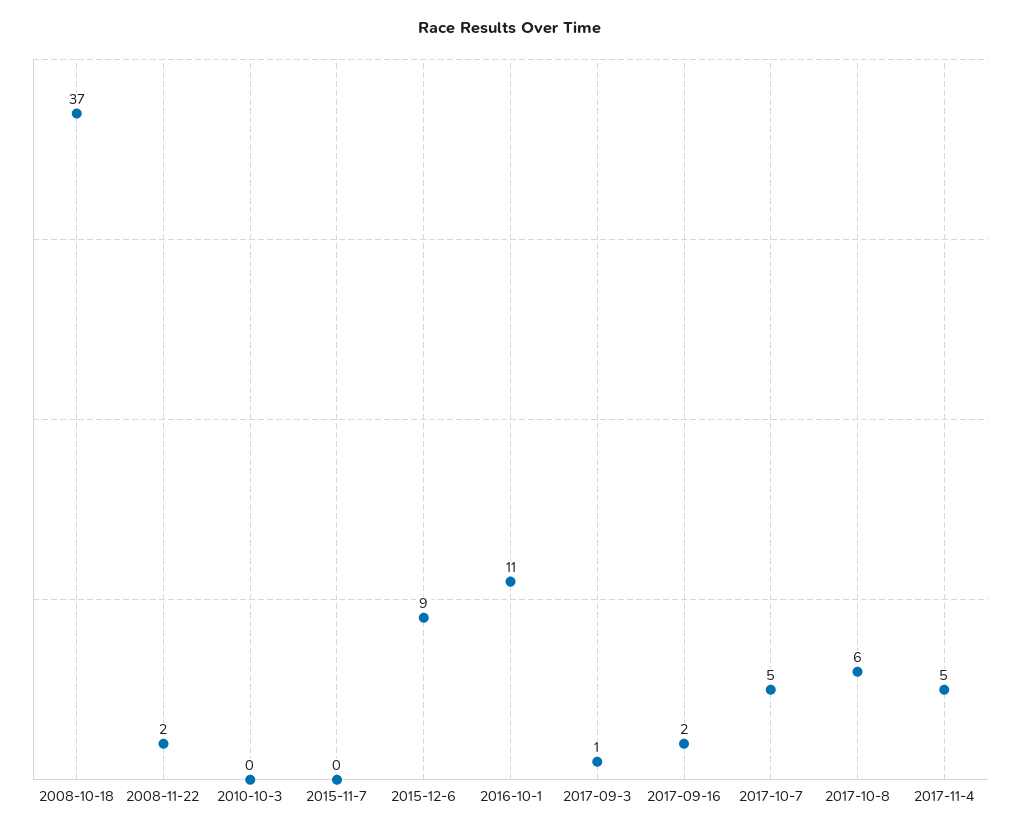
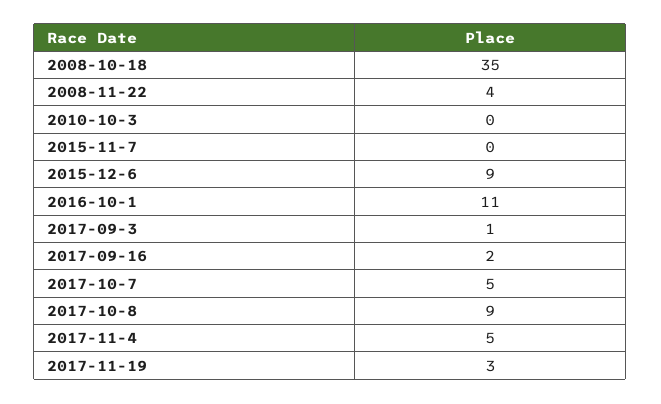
  {
-   "2008-10-18": 37,
+   "2008-10-18": 35,
-   "2008-11-22": 2,
+   "2008-11-22": 4,
    "2010-10-3": 0,
    "2015-11-7": 0,
    "2015-12-6": 9,
    "2016-10-1": 11,
    "2017-09-3": 1,
    "2017-09-16": 2,
    "2017-10-7": 5,
-   "2017-10-8": 6,
+   "2017-10-8": 9,
-   "2017-11-4": 5
+   "2017-11-4": 5,
+   "2017-11-19": 3
  }

